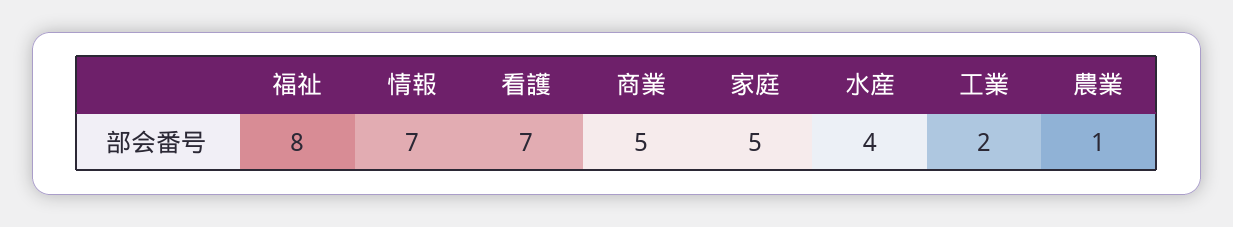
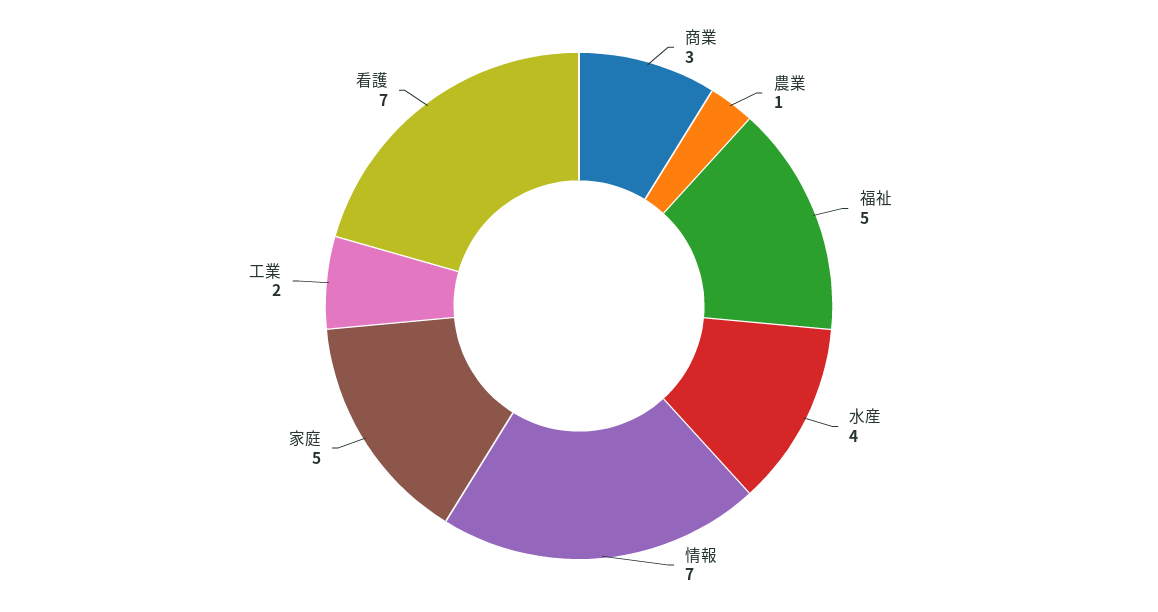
  {
-   "福祉": 8,
+   "福祉": 5,
    "情報": 7,
    "看護": 7,
-   "商業": 5,
+   "商業": 3,
    "家庭": 5,
    "水産": 4,
    "工業": 2,
    "農業": 1
  }

